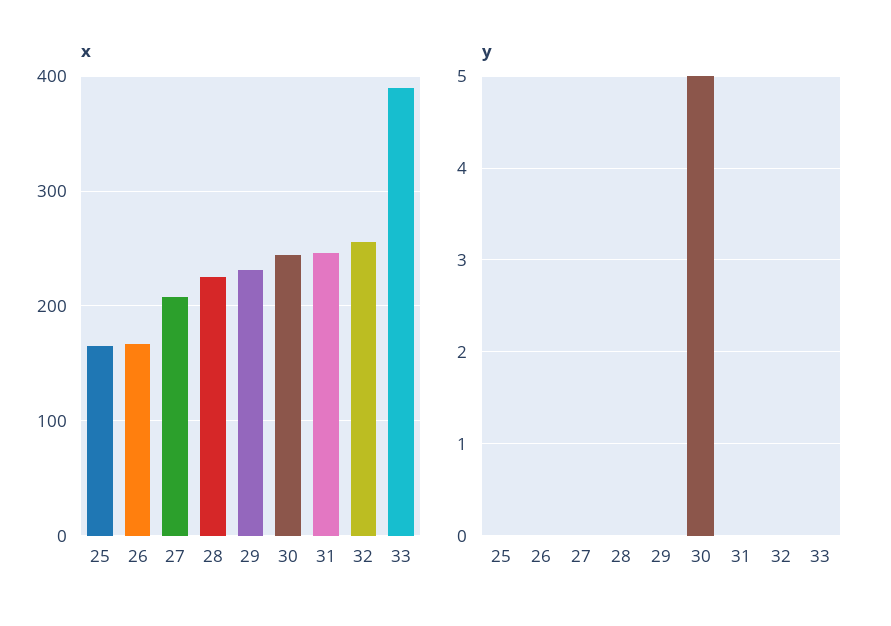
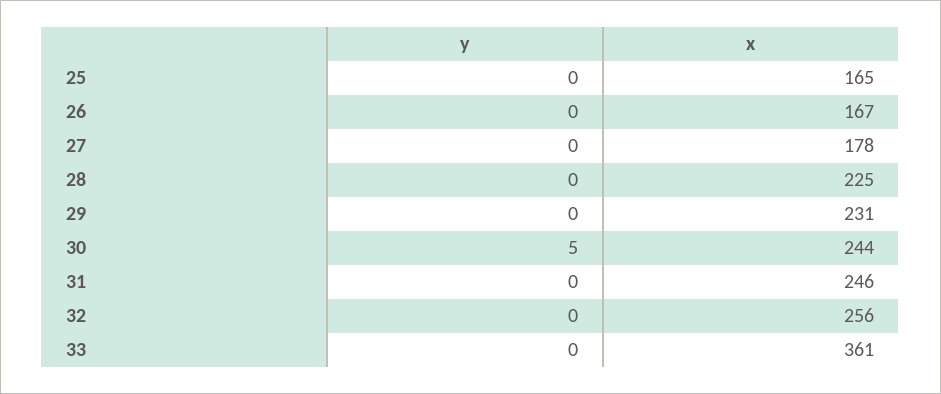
  {
    "x": {
      "25": 165,
      "26": 167,
-     "27": 210,
+     "27": 178,
      "28": 225,
      "29": 231,
      "30": 244,
      "31": 246,
      "32": 256,
-     "33": 390
+     "33": 361
    },
    "y": {
      "25": 0,
      "26": 0,
      "27": 0,
      "28": 0,
      "29": 0,
      "30": 5,
      "31": 0,
      "32": 0,
      "33": 0
    }
  }

